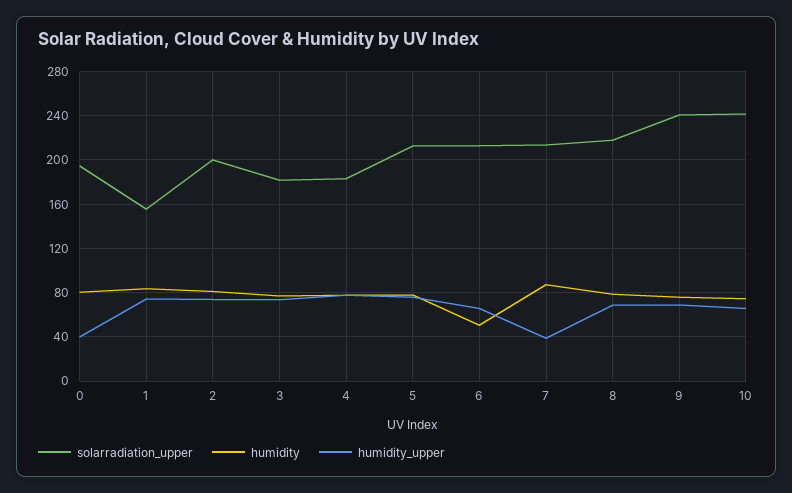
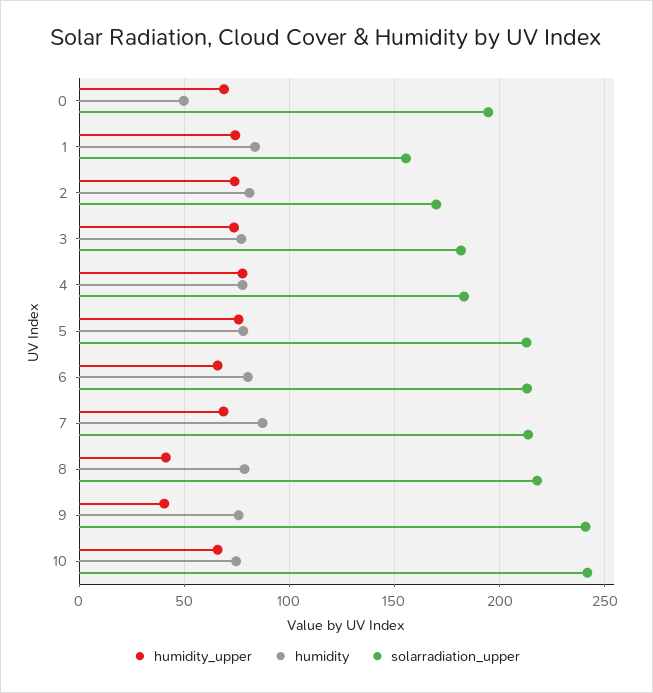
  {
    "solarradiation_upper": {
      "0": 195,
      "1": 155,
-     "2": 200,
+     "2": 170,
      "3": 180,
      "4": 185,
      "5": 215,
      "6": 215,
      "7": 215,
      "8": 220,
      "9": 240,
      "10": 240
    },
    "humidity": {
-     "0": 80,
+     "0": 50,
      "1": 85,
      "2": 80,
      "3": 75,
      "4": 80,
      "5": 80,
-     "6": 50,
+     "6": 80,
      "7": 85,
      "8": 80,
      "9": 75,
      "10": 75
    },
    "humidity_upper": {
-     "0": 40,
+     "0": 70,
      "1": 75,
      "2": 75,
      "3": 75,
      "4": 80,
      "5": 75,
      "6": 65,
-     "7": 40,
+     "7": 70,
-     "8": 70,
+     "8": 40,
-     "9": 70,
+     "9": 40,
      "10": 65
    }
  }

